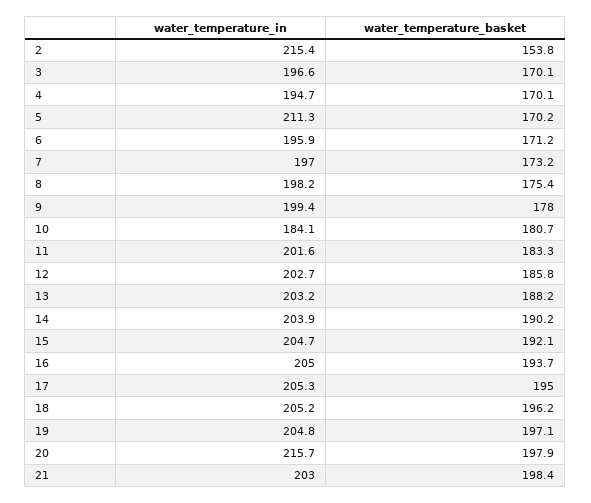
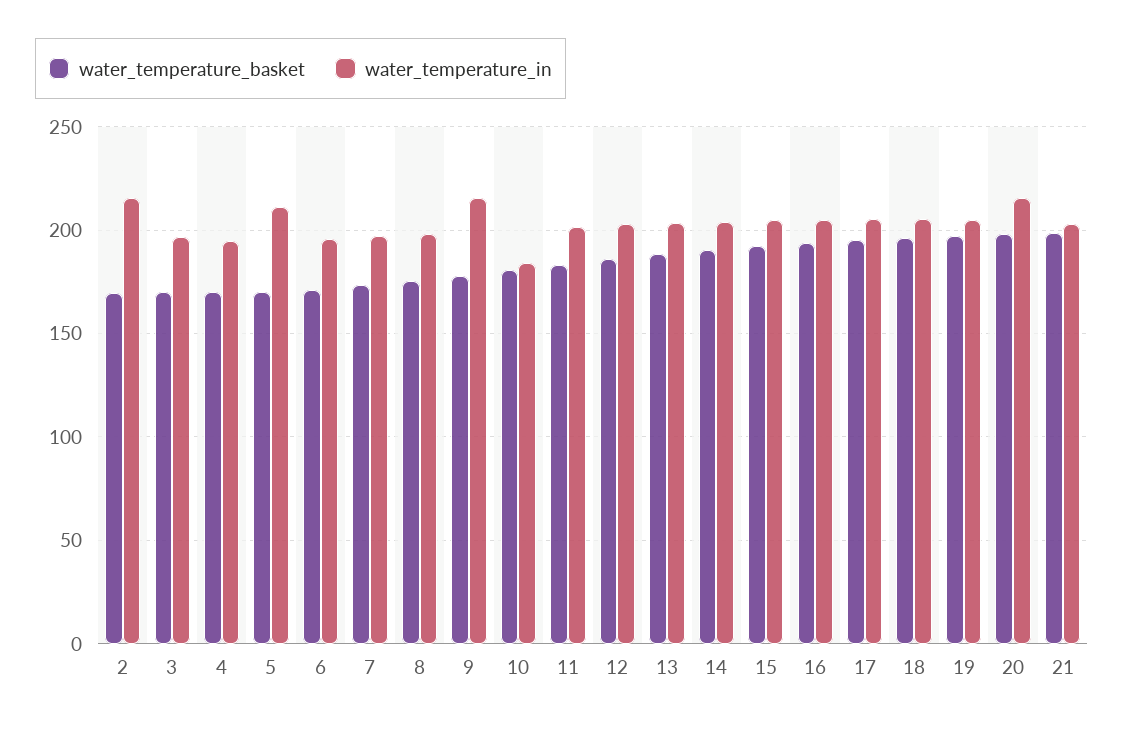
  {
    "water_temperature_in": {
      "2": 215.4,
      "3": 196.6,
      "4": 194.7,
      "5": 211.3,
      "6": 195.9,
      "7": 197,
      "8": 198.2,
-     "9": 199.4,
+     "9": 215,
      "10": 184.1,
      "11": 201.6,
      "12": 202.7,
      "13": 203.2,
      "14": 203.9,
      "15": 204.7,
      "16": 205,
      "17": 205.3,
      "18": 205.2,
      "19": 204.8,
      "20": 215.7,
      "21": 203
    },
    "water_temperature_basket": {
-     "2": 153.8,
+     "2": 170,
      "3": 170.1,
      "4": 170.1,
      "5": 170.2,
      "6": 171.2,
      "7": 173.2,
      "8": 175.4,
      "9": 178,
      "10": 180.7,
      "11": 183.3,
      "12": 185.8,
      "13": 188.2,
      "14": 190.2,
      "15": 192.1,
      "16": 193.7,
      "17": 195,
      "18": 196.2,
      "19": 197.1,
      "20": 197.9,
      "21": 198.4
    }
  }

